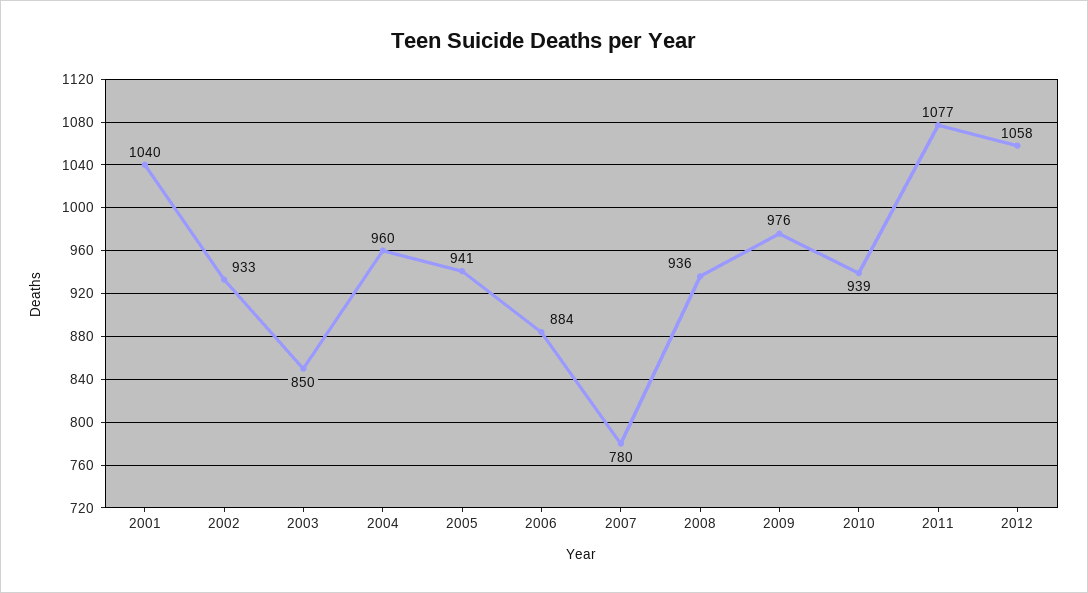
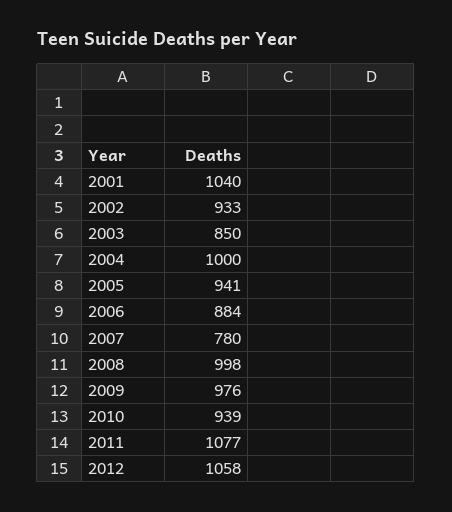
  {
    "2001": 1040,
    "2002": 933,
    "2003": 850,
-   "2004": 960,
+   "2004": 1000,
    "2005": 941,
    "2006": 884,
    "2007": 780,
-   "2008": 936,
+   "2008": 998,
    "2009": 976,
    "2010": 939,
    "2011": 1077,
    "2012": 1058
  }

